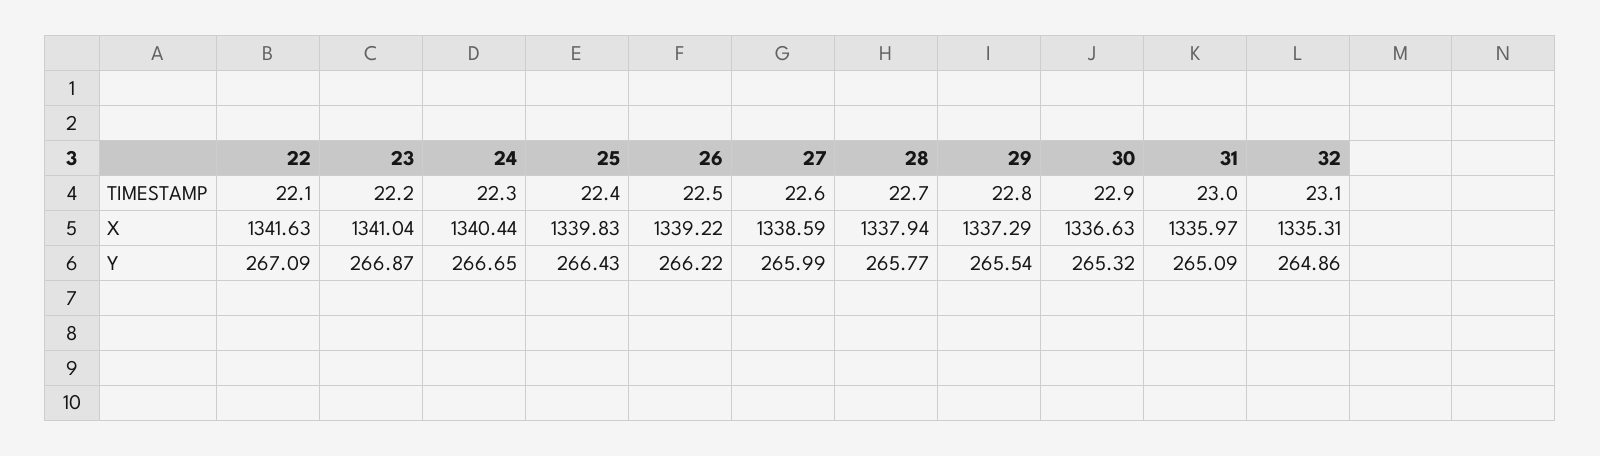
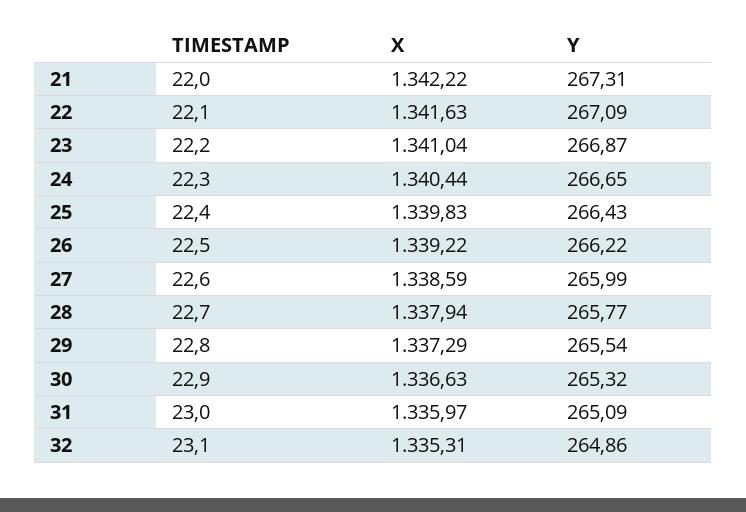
  {
    "22": {
      "TIMESTAMP": 22.1,
      "X": 1341.63,
      "Y": 267.09
    },
    "23": {
      "TIMESTAMP": 22.2,
      "X": 1341.04,
      "Y": 266.87
    },
    "24": {
      "TIMESTAMP": 22.3,
      "X": 1340.44,
      "Y": 266.65
    },
    "25": {
      "TIMESTAMP": 22.4,
      "X": 1339.83,
      "Y": 266.43
    },
    "26": {
      "TIMESTAMP": 22.5,
      "X": 1339.22,
      "Y": 266.22
    },
    "27": {
      "TIMESTAMP": 22.6,
      "X": 1338.59,
      "Y": 265.99
    },
    "28": {
      "TIMESTAMP": 22.7,
      "X": 1337.94,
      "Y": 265.77
    },
    "29": {
      "TIMESTAMP": 22.8,
      "X": 1337.29,
      "Y": 265.54
    },
    "30": {
      "TIMESTAMP": 22.9,
      "X": 1336.63,
      "Y": 265.32
    },
    "31": {
      "TIMESTAMP": 23,
      "X": 1335.97,
      "Y": 265.09
    },
    "32": {
      "TIMESTAMP": 23.1,
      "X": 1335.31,
      "Y": 264.86
-   }
+   },
+   "21": {
+     "TIMESTAMP": 22,
+     "X": 1342.22,
+     "Y": 267.31
+   }
  }

